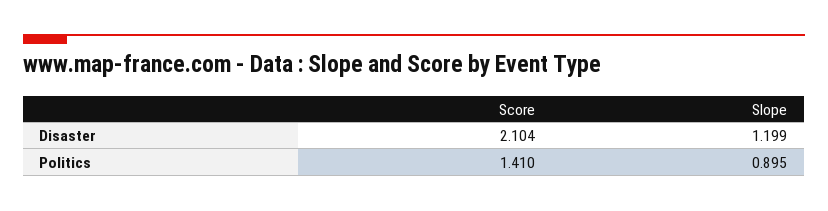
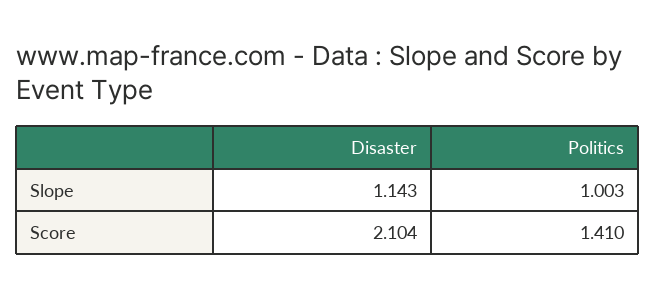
  {
    "Score": {
      "Disaster": 2.104,
      "Politics": 1.41
    },
    "Slope": {
-     "Disaster": 1.199,
+     "Disaster": 1.143,
-     "Politics": 0.895
+     "Politics": 1.003
    }
  }

